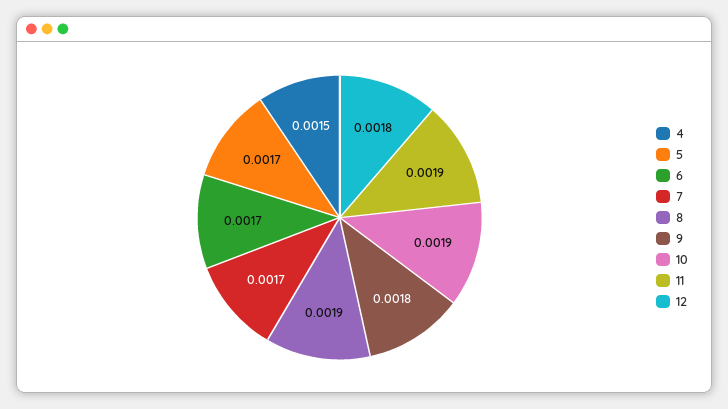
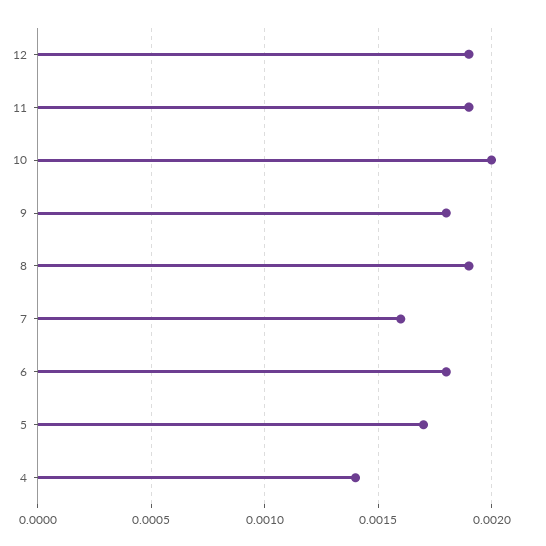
  {
-   "4": 0.0015,
+   "4": 0.0014,
    "5": 0.0017,
-   "6": 0.0017,
+   "6": 0.0018,
-   "7": 0.0017,
+   "7": 0.0016,
    "8": 0.0019,
    "9": 0.0018,
-   "10": 0.0019,
+   "10": 0.002,
    "11": 0.0019,
-   "12": 0.0018
+   "12": 0.0019
  }

